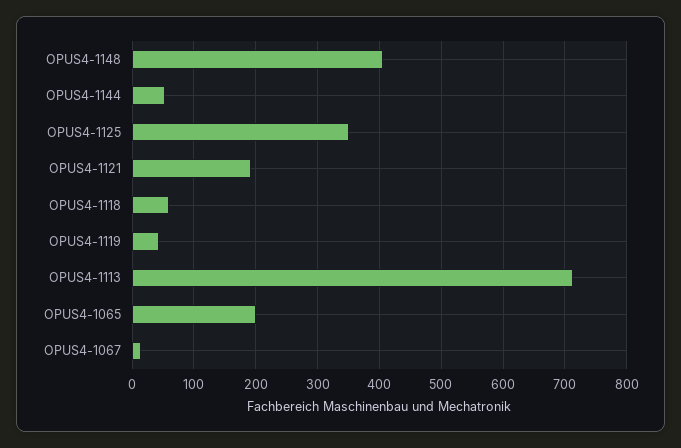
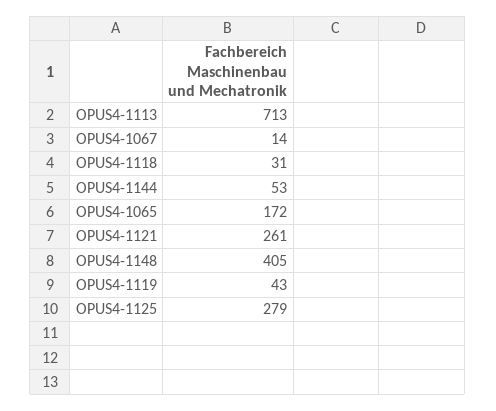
  {
    "OPUS4-1148": 405,
    "OPUS4-1144": 53,
-   "OPUS4-1125": 350,
+   "OPUS4-1125": 279,
-   "OPUS4-1121": 190,
+   "OPUS4-1121": 261,
-   "OPUS4-1118": 60,
+   "OPUS4-1118": 31,
    "OPUS4-1119": 43,
    "OPUS4-1113": 713,
-   "OPUS4-1065": 200,
+   "OPUS4-1065": 172,
    "OPUS4-1067": 14
  }

